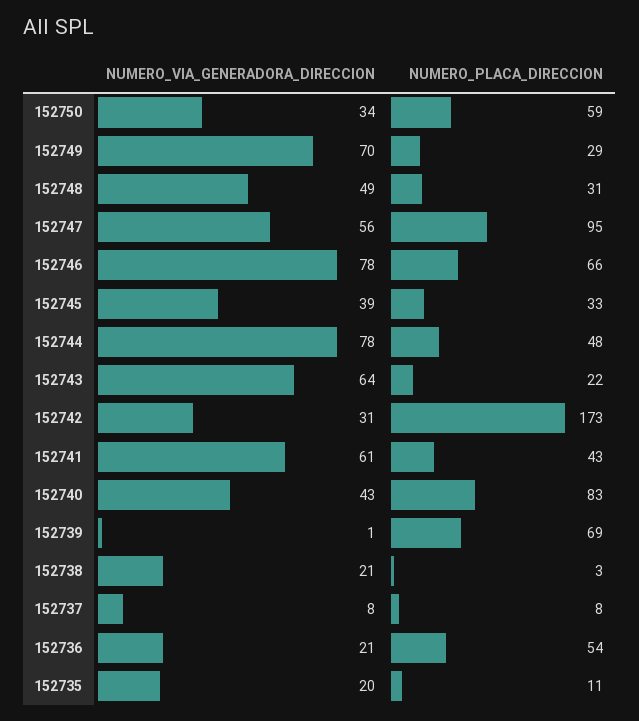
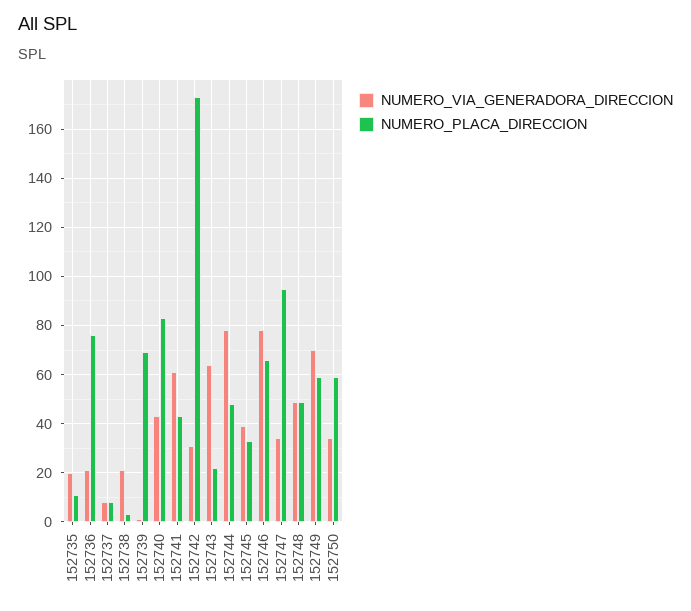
  {
    "NUMERO_VIA_GENERADORA_DIRECCION": {
      "152750": 34,
      "152749": 70,
      "152748": 49,
-     "152747": 56,
+     "152747": 35,
      "152746": 78,
      "152745": 39,
      "152744": 78,
      "152743": 64,
      "152742": 31,
      "152741": 61,
      "152740": 43,
      "152739": 1,
      "152738": 21,
      "152737": 8,
      "152736": 21,
      "152735": 20
    },
    "NUMERO_PLACA_DIRECCION": {
      "152750": 59,
-     "152749": 29,
+     "152749": 60,
-     "152748": 31,
+     "152748": 50,
      "152747": 95,
      "152746": 66,
      "152745": 33,
      "152744": 48,
      "152743": 22,
      "152742": 173,
      "152741": 43,
      "152740": 83,
      "152739": 69,
      "152738": 3,
      "152737": 8,
-     "152736": 54,
+     "152736": 75,
      "152735": 11
    }
  }

